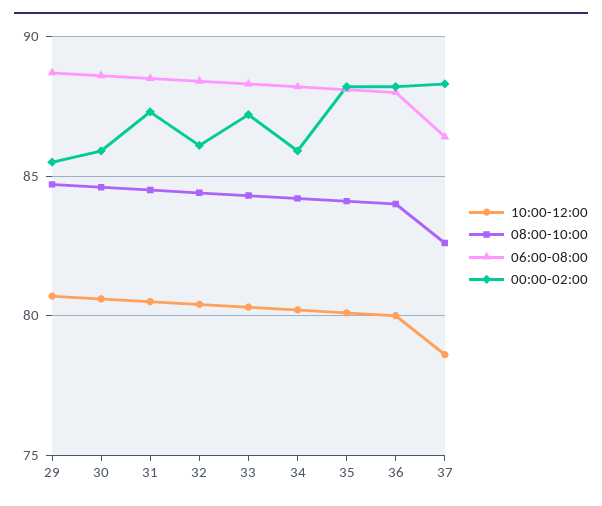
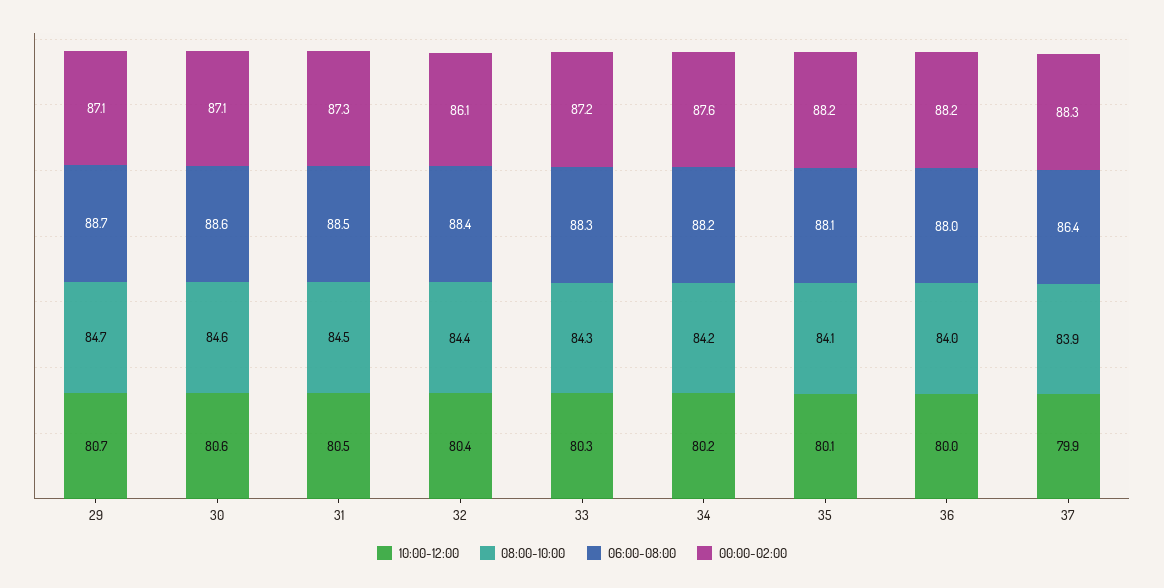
  {
    "10:00-12:00": {
      "29": 80.7,
      "30": 80.6,
      "31": 80.5,
      "32": 80.4,
      "33": 80.3,
      "34": 80.2,
      "35": 80.1,
      "36": 80,
-     "37": 78.5
+     "37": 79.9
    },
    "08:00-10:00": {
      "29": 84.7,
      "30": 84.6,
      "31": 84.5,
      "32": 84.4,
      "33": 84.3,
      "34": 84.2,
      "35": 84.1,
      "36": 84,
-     "37": 82.5
+     "37": 83.9
    },
    "06:00-08:00": {
      "29": 88.7,
      "30": 88.6,
      "31": 88.5,
      "32": 88.4,
      "33": 88.3,
      "34": 88.2,
      "35": 88.1,
      "36": 88,
      "37": 86.4
    },
    "00:00-02:00": {
-     "29": 85.5,
+     "29": 87.1,
-     "30": 86,
+     "30": 87.1,
      "31": 87.3,
      "32": 86.1,
      "33": 87.2,
-     "34": 86,
+     "34": 87.6,
      "35": 88.2,
      "36": 88.2,
      "37": 88.3
    }
  }

